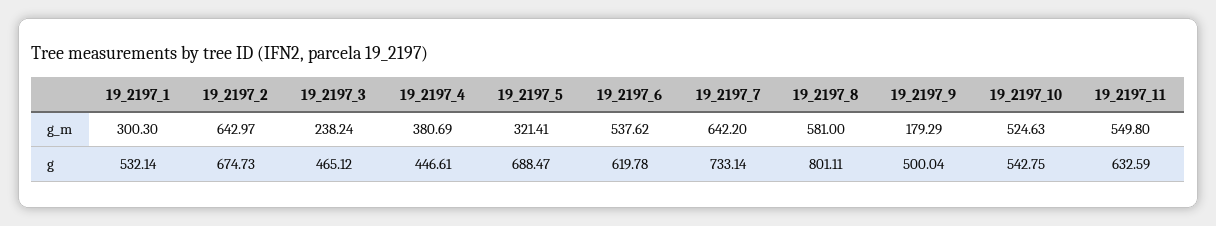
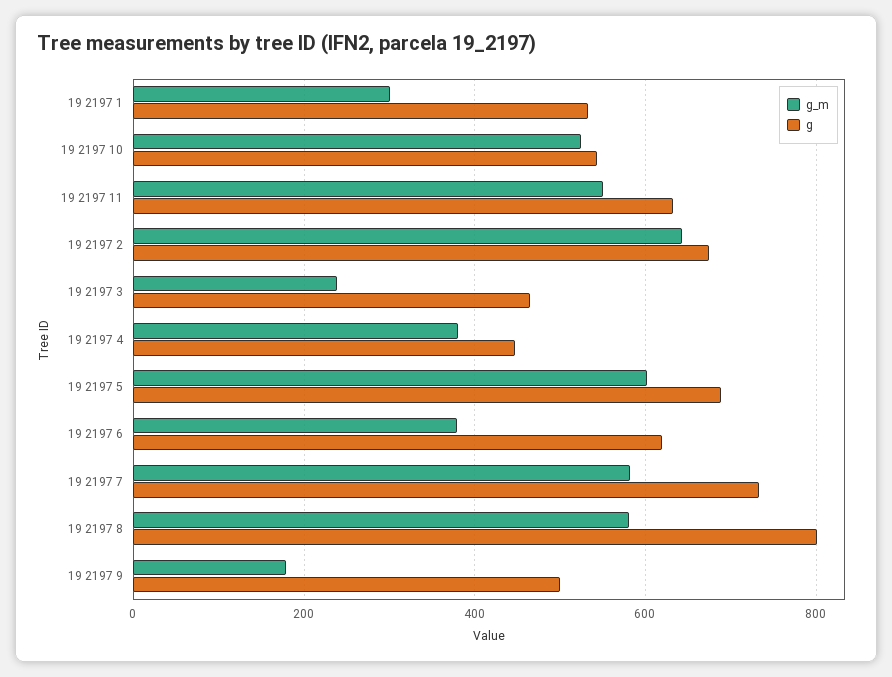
  {
    "g_m": {
      "19_2197_1": 300.3,
      "19_2197_2": 642.97,
      "19_2197_3": 238.24,
      "19_2197_4": 380.69,
-     "19_2197_5": 321.41,
+     "19_2197_5": 600,
-     "19_2197_6": 537.62,
+     "19_2197_6": 380,
-     "19_2197_7": 642.2,
+     "19_2197_7": 580,
      "19_2197_8": 581,
      "19_2197_9": 179.29,
      "19_2197_10": 524.63,
      "19_2197_11": 549.8
    },
    "g": {
      "19_2197_1": 532.14,
      "19_2197_2": 674.73,
      "19_2197_3": 465.12,
      "19_2197_4": 446.61,
      "19_2197_5": 688.47,
      "19_2197_6": 619.78,
      "19_2197_7": 733.14,
      "19_2197_8": 801.11,
      "19_2197_9": 500.04,
      "19_2197_10": 542.75,
      "19_2197_11": 632.59
    }
  }

